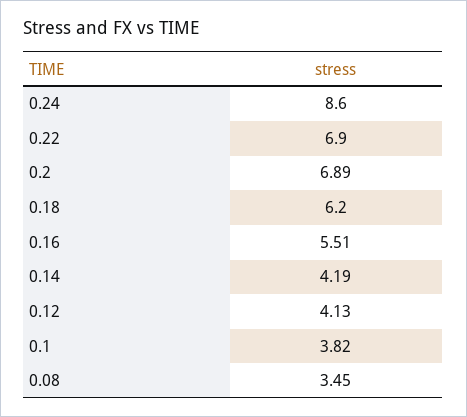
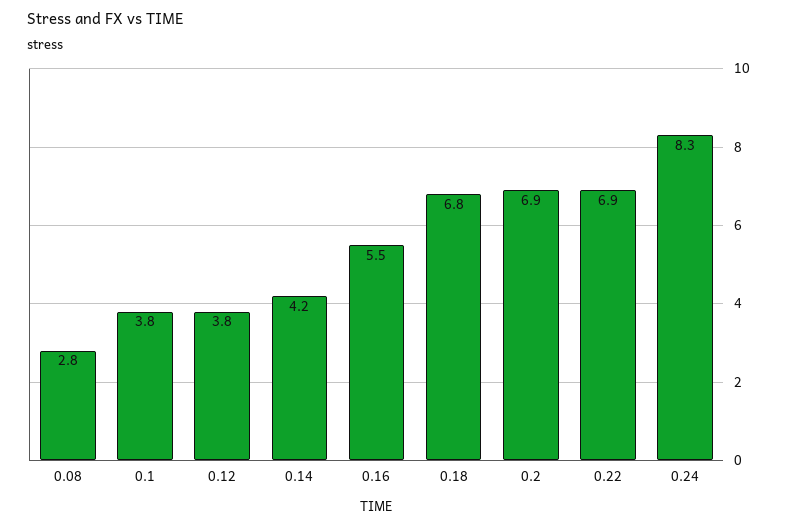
  {
-   "0.24": 8.6,
+   "0.24": 8.3,
    "0.22": 6.9,
    "0.2": 6.89,
-   "0.18": 6.2,
+   "0.18": 6.8,
    "0.16": 5.51,
    "0.14": 4.19,
-   "0.12": 4.13,
+   "0.12": 3.8,
    "0.1": 3.82,
-   "0.08": 3.45
+   "0.08": 2.8
  }

